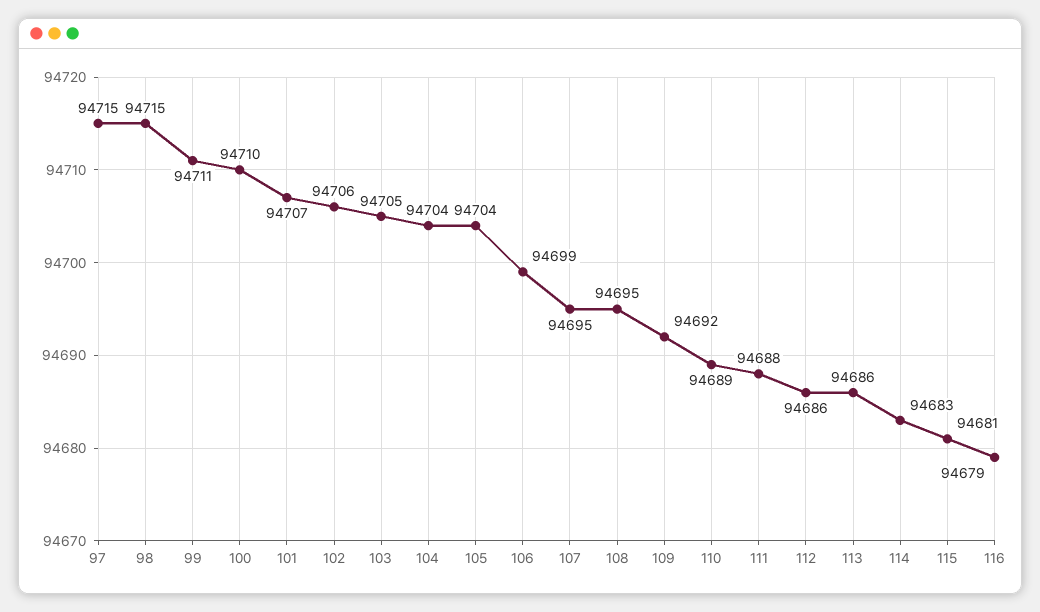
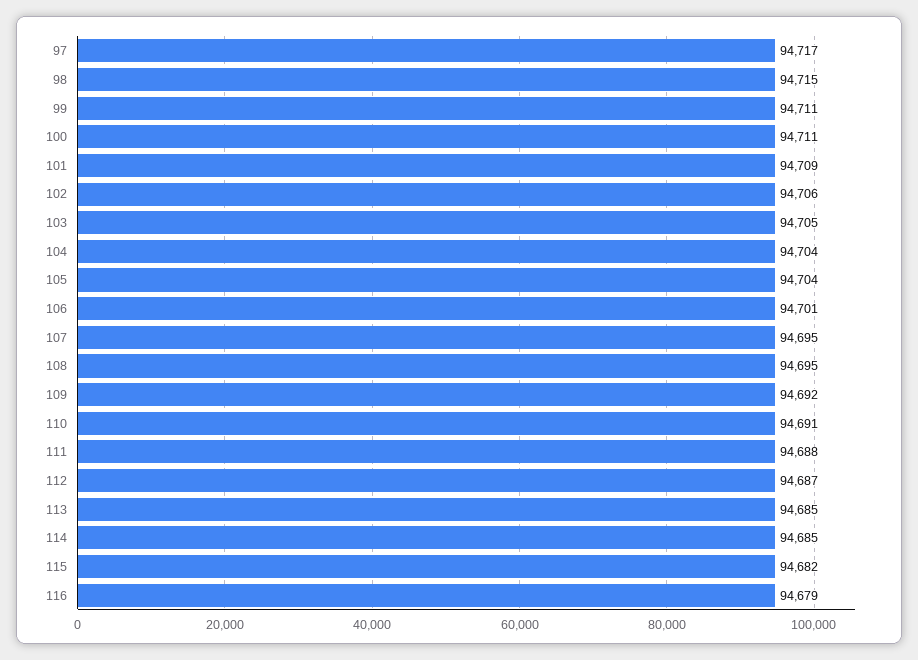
  {
-   "97": 94715,
+   "97": 94717,
    "98": 94715,
    "99": 94711,
-   "100": 94710,
+   "100": 94711,
-   "101": 94707,
+   "101": 94709,
    "102": 94706,
    "103": 94705,
    "104": 94704,
    "105": 94704,
-   "106": 94699,
+   "106": 94701,
    "107": 94695,
    "108": 94695,
    "109": 94692,
-   "110": 94689,
+   "110": 94691,
    "111": 94688,
-   "112": 94686,
+   "112": 94687,
-   "113": 94686,
+   "113": 94685,
-   "114": 94683,
+   "114": 94685,
-   "115": 94681,
+   "115": 94682,
    "116": 94679
  }

